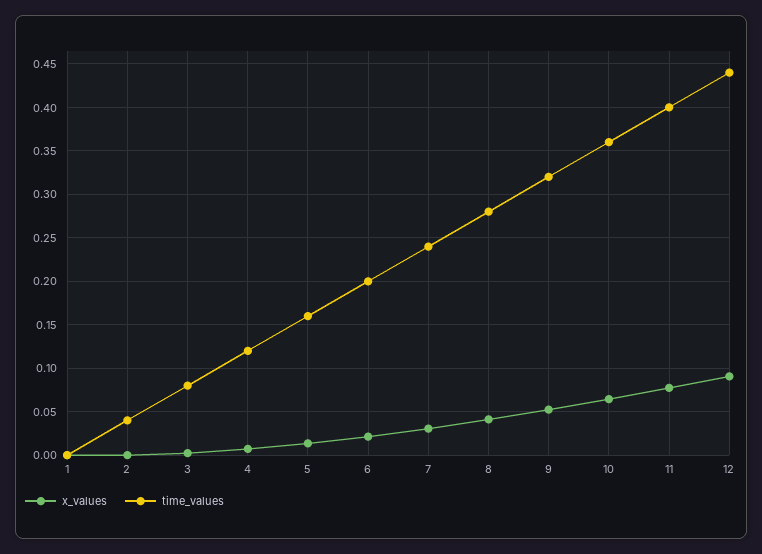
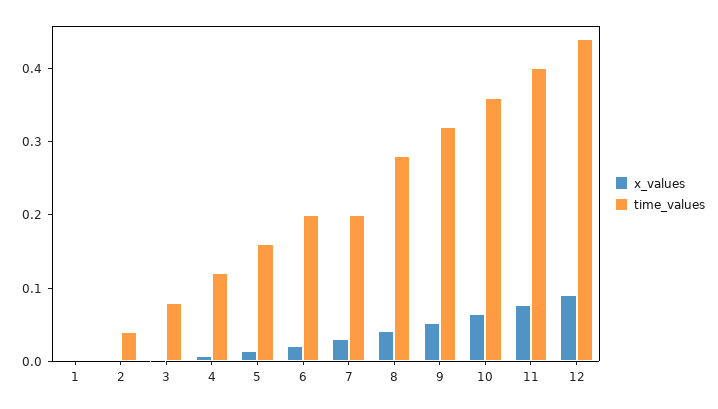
  {
    "x_values": {
      "1": 0,
      "2": 0,
      "3": 0,
      "4": 0.01,
      "5": 0.01,
      "6": 0.02,
      "7": 0.03,
      "8": 0.04,
      "9": 0.05,
      "10": 0.06,
      "11": 0.08,
      "12": 0.09
    },
    "time_values": {
      "1": 0,
      "2": 0.04,
      "3": 0.08,
      "4": 0.12,
      "5": 0.16,
      "6": 0.2,
-     "7": 0.24,
+     "7": 0.2,
      "8": 0.28,
      "9": 0.32,
      "10": 0.36,
      "11": 0.4,
      "12": 0.44
    }
  }

